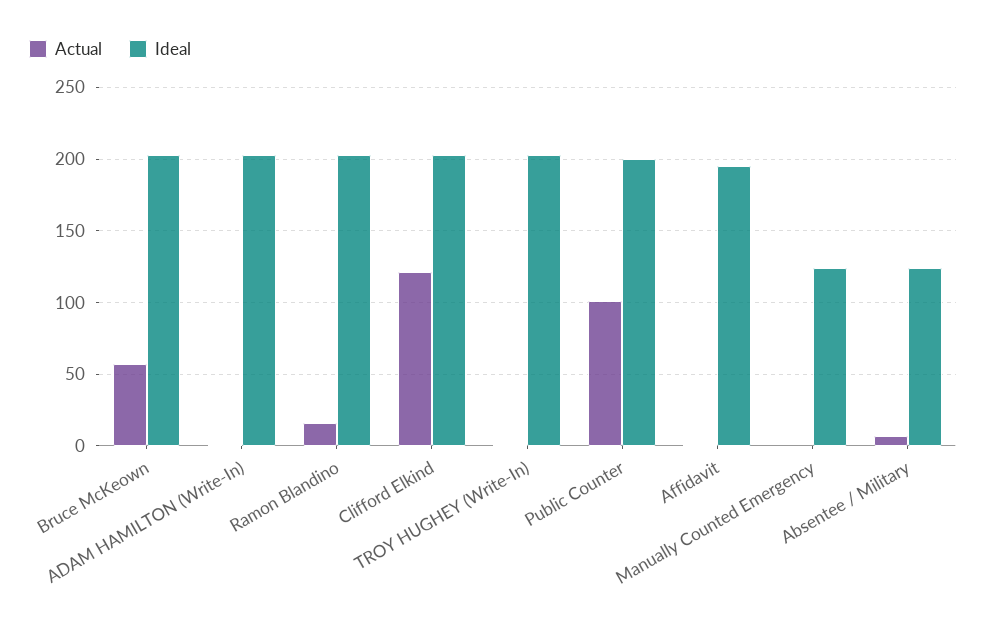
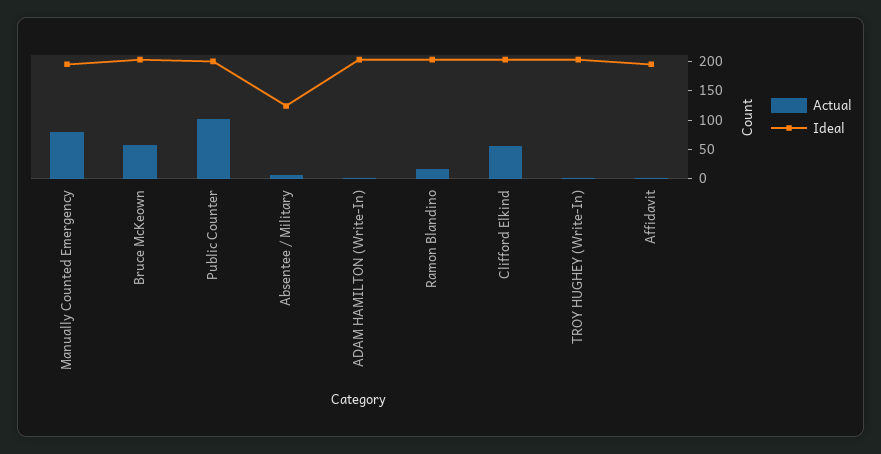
  {
    "Actual": {
      "Bruce McKeown": 55,
      "ADAM HAMILTON (Write-In)": 0,
      "Ramon Blandino": 15,
-     "Clifford Elkind": 120,
+     "Clifford Elkind": 50,
      "TROY HUGHEY (Write-In)": 0,
      "Public Counter": 100,
      "Affidavit": 0,
-     "Manually Counted Emergency": 0,
+     "Manually Counted Emergency": 75,
      "Absentee / Military": 5
    },
    "Ideal": {
      "Bruce McKeown": 205,
      "ADAM HAMILTON (Write-In)": 205,
      "Ramon Blandino": 205,
      "Clifford Elkind": 205,
      "TROY HUGHEY (Write-In)": 205,
      "Public Counter": 200,
      "Affidavit": 195,
-     "Manually Counted Emergency": 125,
+     "Manually Counted Emergency": 200,
      "Absentee / Military": 125
    }
  }

